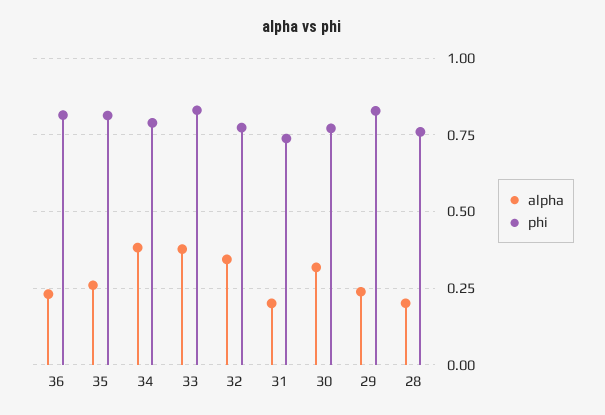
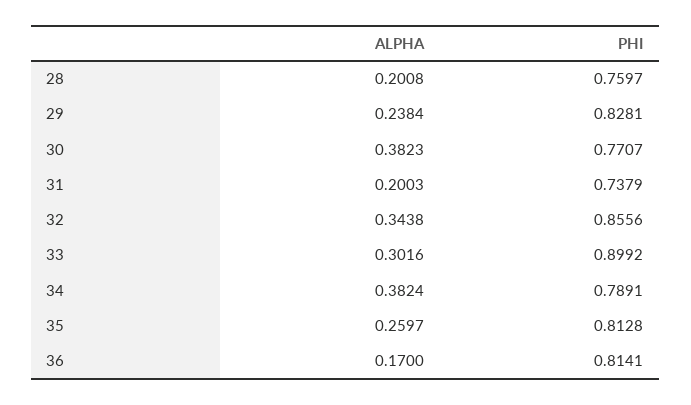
  {
    "alpha": {
-     "36": 0.225,
+     "36": 0.17,
      "35": 0.2597,
      "34": 0.3824,
-     "33": 0.375,
+     "33": 0.3016,
      "32": 0.3438,
      "31": 0.2003,
-     "30": 0.325,
+     "30": 0.3823,
      "29": 0.2384,
      "28": 0.2008
    },
    "phi": {
      "36": 0.8141,
      "35": 0.8128,
      "34": 0.7891,
-     "33": 0.825,
+     "33": 0.8992,
-     "32": 0.775,
+     "32": 0.8556,
      "31": 0.7379,
      "30": 0.7707,
      "29": 0.8281,
      "28": 0.7597
    }
  }

